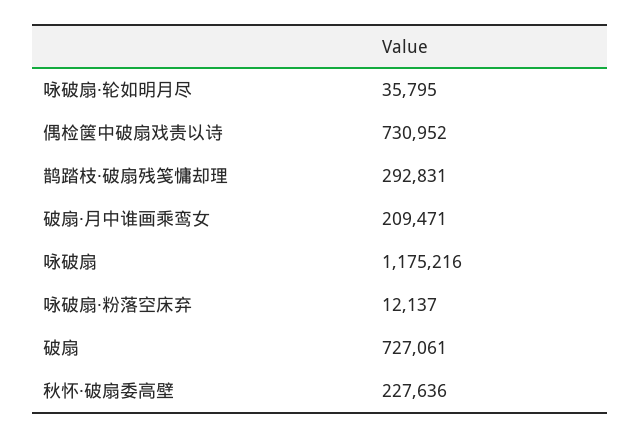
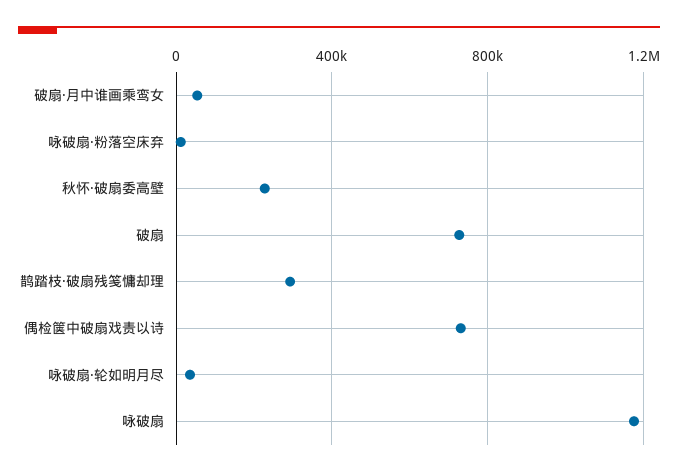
  {
    "咏破扇·轮如明月尽": 35795,
    "偶检箧中破扇戏责以诗": 730952,
    "鹊踏枝·破扇残笺慵却理": 292831,
-   "破扇·月中谁画乘鸾女": 209471,
+   "破扇·月中谁画乘鸾女": 50000,
    "咏破扇": 1175216,
    "咏破扇·粉落空床弃": 12137,
    "破扇": 727061,
    "秋怀·破扇委高壁": 227636
  }

